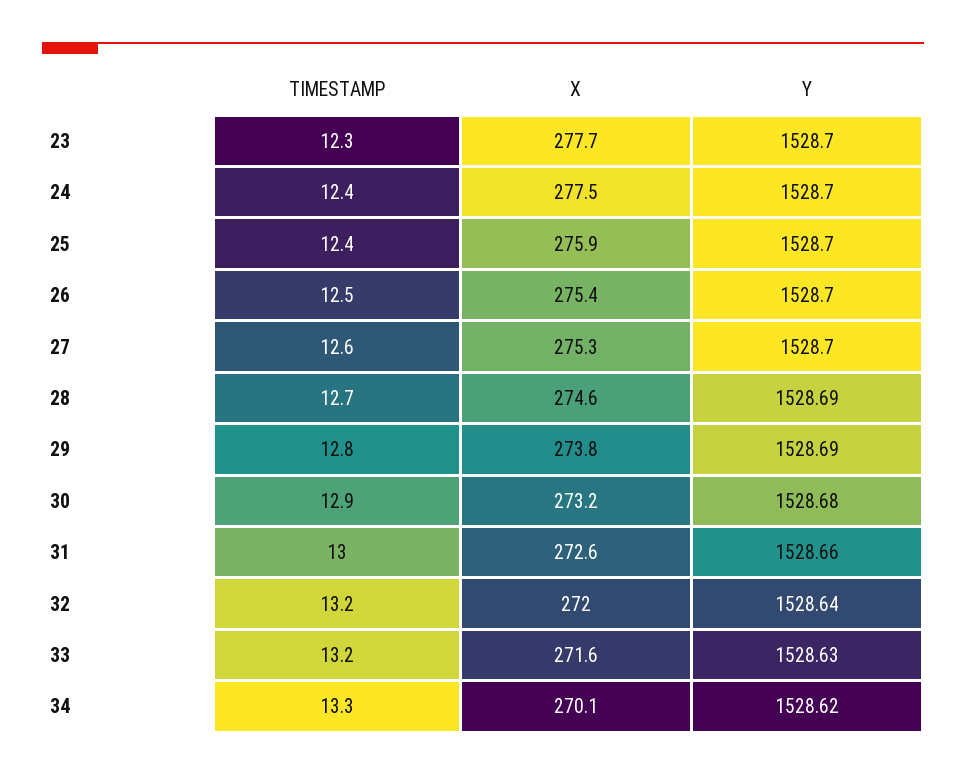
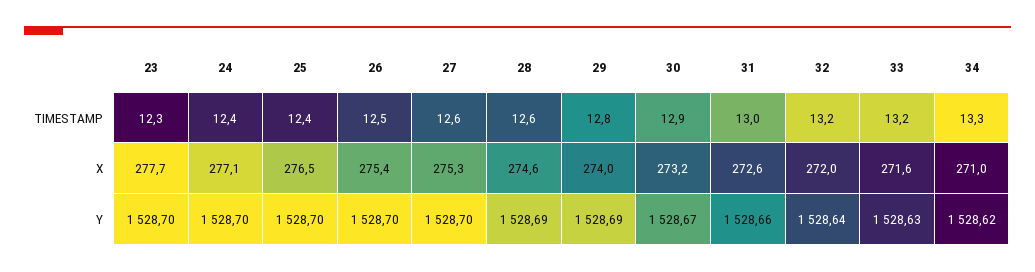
  {
    "TIMESTAMP": {
      "23": 12.3,
      "24": 12.4,
      "25": 12.4,
      "26": 12.5,
      "27": 12.6,
-     "28": 12.7,
+     "28": 12.6,
      "29": 12.8,
      "30": 12.9,
      "31": 13,
      "32": 13.2,
      "33": 13.2,
      "34": 13.3
    },
    "X": {
      "23": 277.7,
-     "24": 277.5,
+     "24": 277.1,
-     "25": 275.9,
+     "25": 276.5,
      "26": 275.4,
      "27": 275.3,
      "28": 274.6,
-     "29": 273.8,
+     "29": 274,
      "30": 273.2,
      "31": 272.6,
      "32": 272,
      "33": 271.6,
-     "34": 270.1
+     "34": 271
    },
    "Y": {
      "23": 1528.7,
      "24": 1528.7,
      "25": 1528.7,
      "26": 1528.7,
      "27": 1528.7,
      "28": 1528.69,
      "29": 1528.69,
-     "30": 1528.68,
+     "30": 1528.67,
      "31": 1528.66,
      "32": 1528.64,
      "33": 1528.63,
      "34": 1528.62
    }
  }

